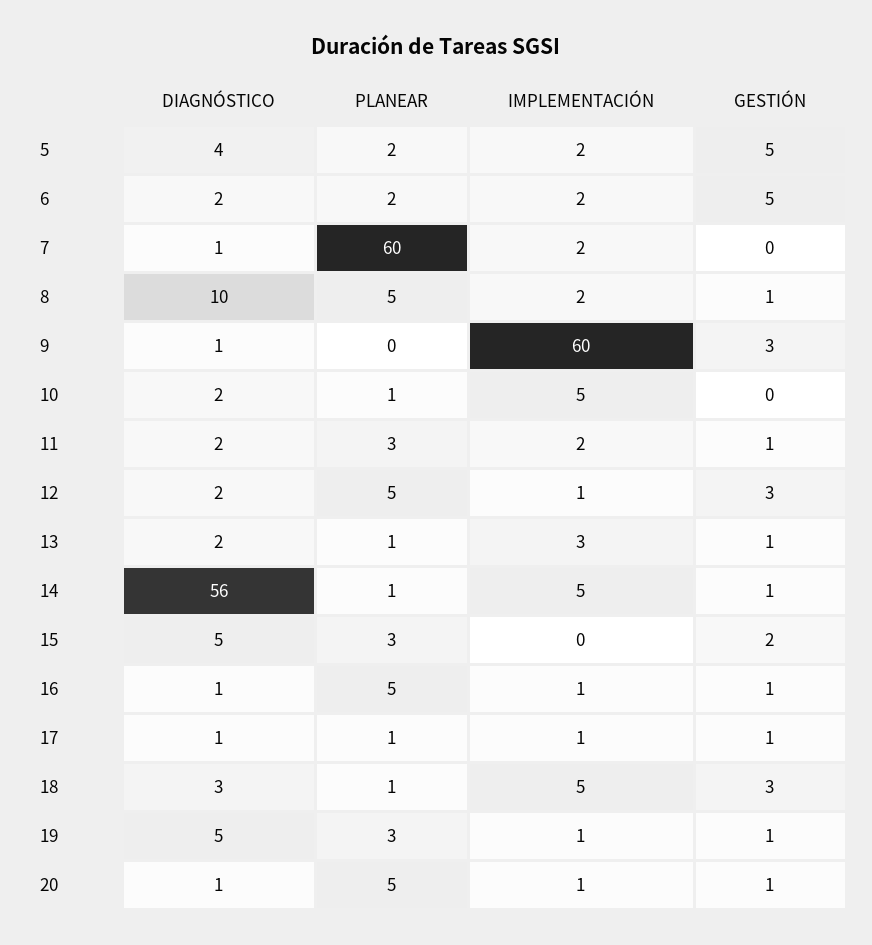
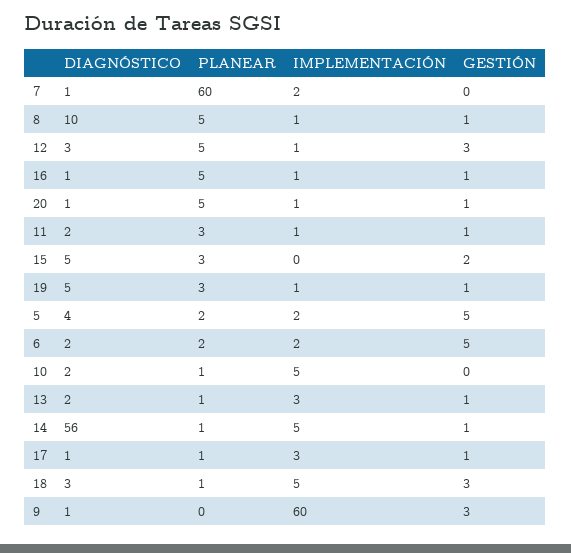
  {
    "DIAGNÓSTICO": {
      "5": 4,
      "6": 2,
      "7": 1,
      "8": 10,
      "9": 1,
      "10": 2,
      "11": 2,
-     "12": 2,
+     "12": 3,
      "13": 2,
      "14": 56,
      "15": 5,
      "16": 1,
      "17": 1,
      "18": 3,
      "19": 5,
      "20": 1
    },
    "PLANEAR": {
      "5": 2,
      "6": 2,
      "7": 60,
      "8": 5,
      "9": 0,
      "10": 1,
      "11": 3,
      "12": 5,
      "13": 1,
      "14": 1,
      "15": 3,
      "16": 5,
      "17": 1,
      "18": 1,
      "19": 3,
      "20": 5
    },
    "IMPLEMENTACIÓN": {
      "5": 2,
      "6": 2,
      "7": 2,
-     "8": 2,
+     "8": 1,
      "9": 60,
      "10": 5,
-     "11": 2,
+     "11": 1,
      "12": 1,
      "13": 3,
      "14": 5,
      "15": 0,
      "16": 1,
-     "17": 1,
+     "17": 3,
      "18": 5,
      "19": 1,
      "20": 1
    },
    "GESTIÓN": {
      "5": 5,
      "6": 5,
      "7": 0,
      "8": 1,
      "9": 3,
      "10": 0,
      "11": 1,
      "12": 3,
      "13": 1,
      "14": 1,
      "15": 2,
      "16": 1,
      "17": 1,
      "18": 3,
      "19": 1,
      "20": 1
    }
  }

